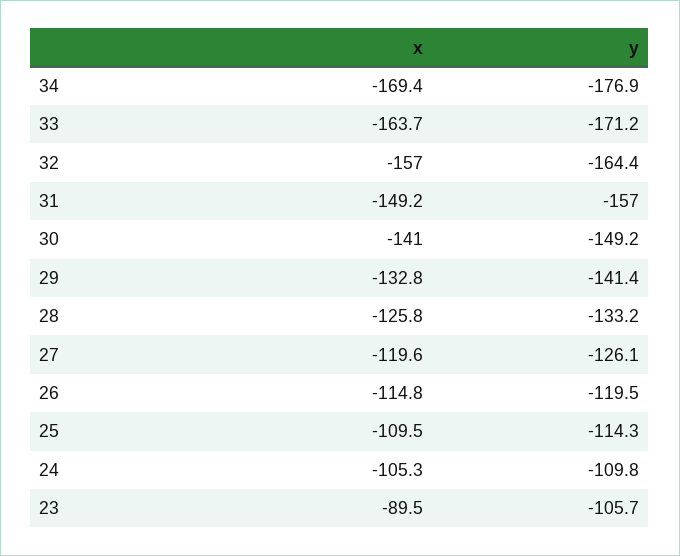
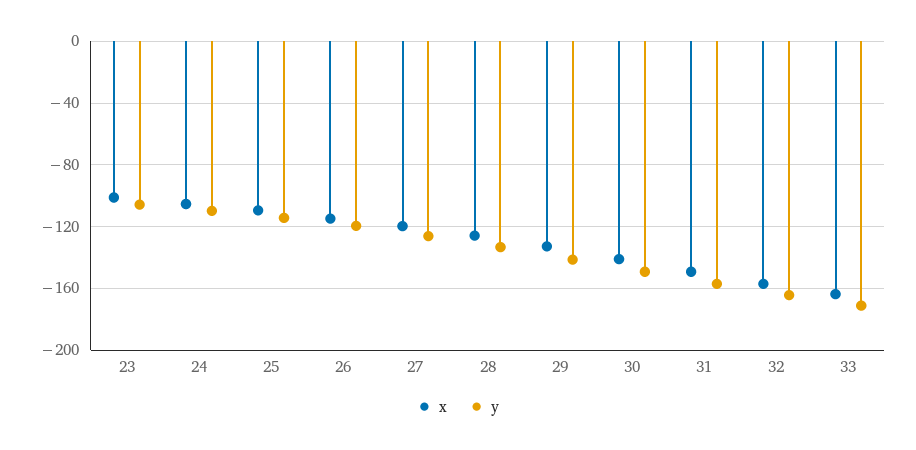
  {
    "x": {
-     "34": -169.4,
      "33": -163.7,
      "32": -157,
      "31": -149.2,
      "30": -141,
      "29": -132.8,
      "28": -125.8,
      "27": -119.6,
      "26": -114.8,
      "25": -109.5,
      "24": -105.3,
-     "23": -89.5
+     "23": -100
    },
    "y": {
-     "34": -176.9,
      "33": -171.2,
      "32": -164.4,
      "31": -157,
      "30": -149.2,
      "29": -141.4,
      "28": -133.2,
      "27": -126.1,
      "26": -119.5,
      "25": -114.3,
      "24": -109.8,
      "23": -105.7
    }
  }

